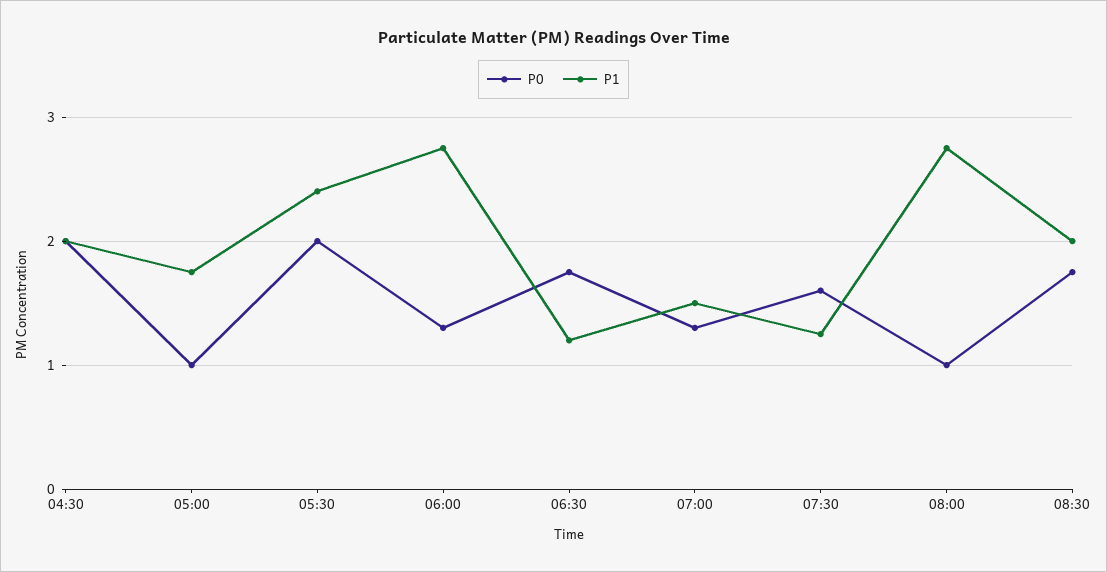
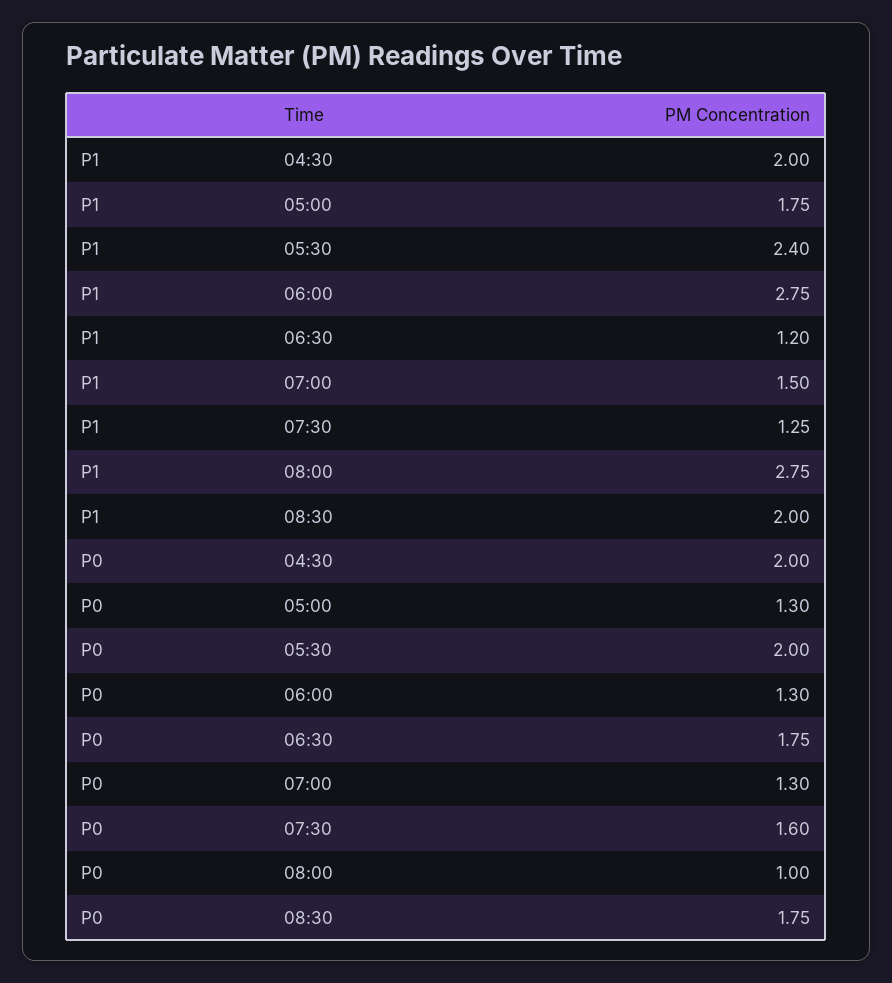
  {
    "P0": {
      "04:30": 2,
-     "05:00": 1,
+     "05:00": 1.3,
      "05:30": 2,
      "06:00": 1.3,
      "06:30": 1.75,
      "07:00": 1.3,
      "07:30": 1.6,
      "08:00": 1,
      "08:30": 1.75
    },
    "P1": {
      "04:30": 2,
      "05:00": 1.75,
      "05:30": 2.4,
      "06:00": 2.75,
      "06:30": 1.2,
      "07:00": 1.5,
      "07:30": 1.25,
      "08:00": 2.75,
      "08:30": 2
    }
  }

